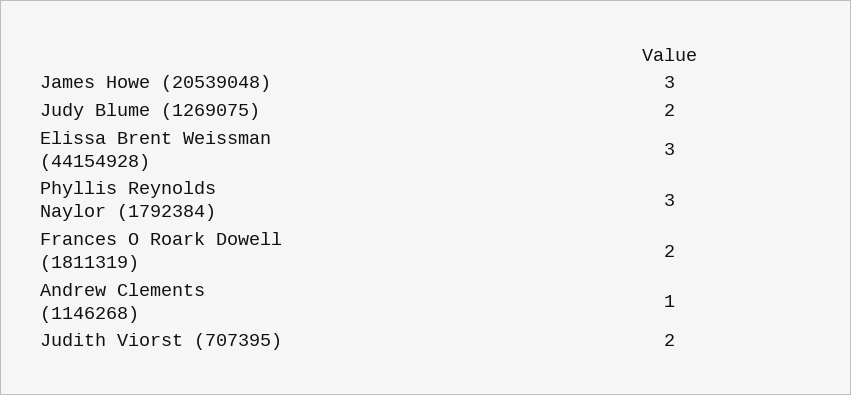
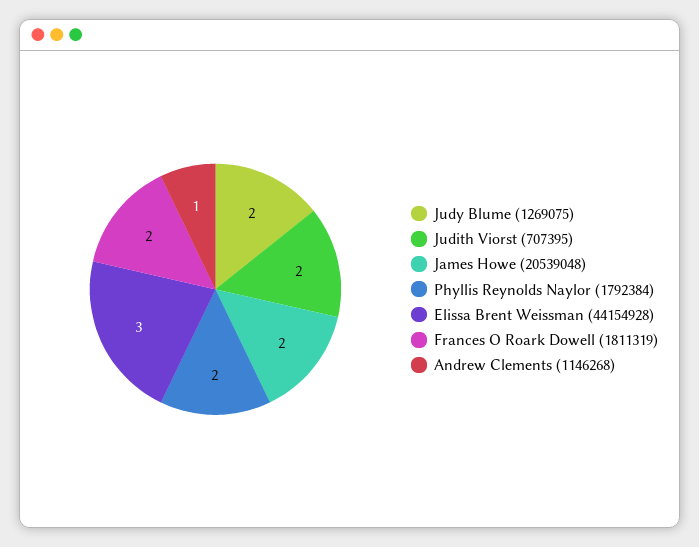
  {
-   "James Howe (20539048)": 3,
+   "James Howe (20539048)": 2,
    "Judy Blume (1269075)": 2,
    "Elissa Brent Weissman (44154928)": 3,
-   "Phyllis Reynolds Naylor (1792384)": 3,
+   "Phyllis Reynolds Naylor (1792384)": 2,
    "Frances O Roark Dowell (1811319)": 2,
    "Andrew Clements (1146268)": 1,
    "Judith Viorst (707395)": 2
  }

